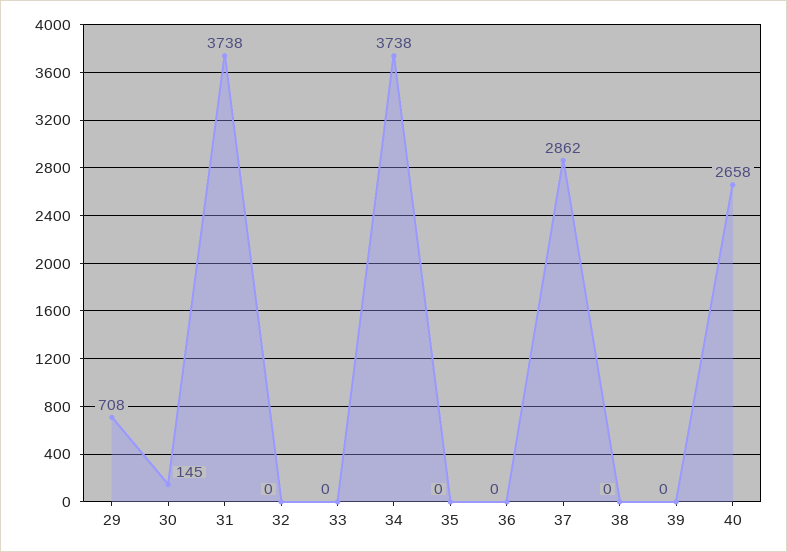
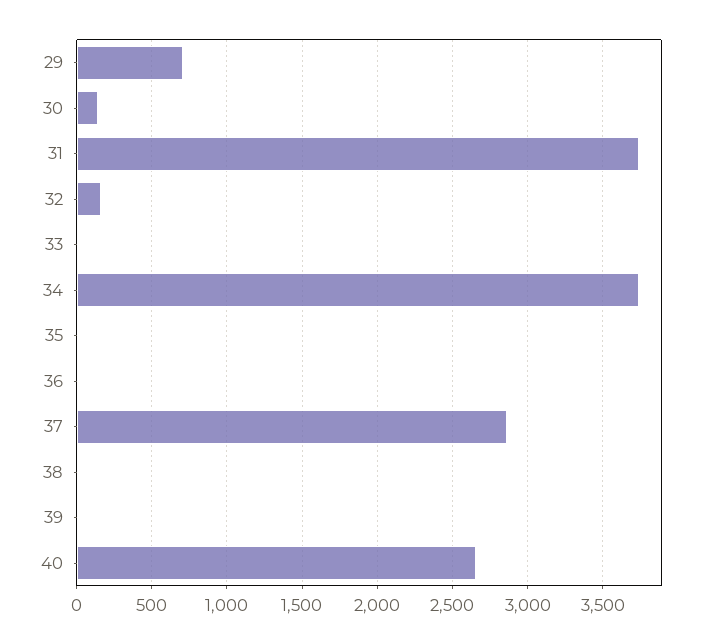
  {
    "29": 708,
    "30": 145,
    "31": 3738,
-   "32": 0,
+   "32": 150,
    "33": 0,
    "34": 3738,
    "35": 0,
    "36": 0,
    "37": 2862,
    "38": 0,
    "39": 0,
    "40": 2658
  }

